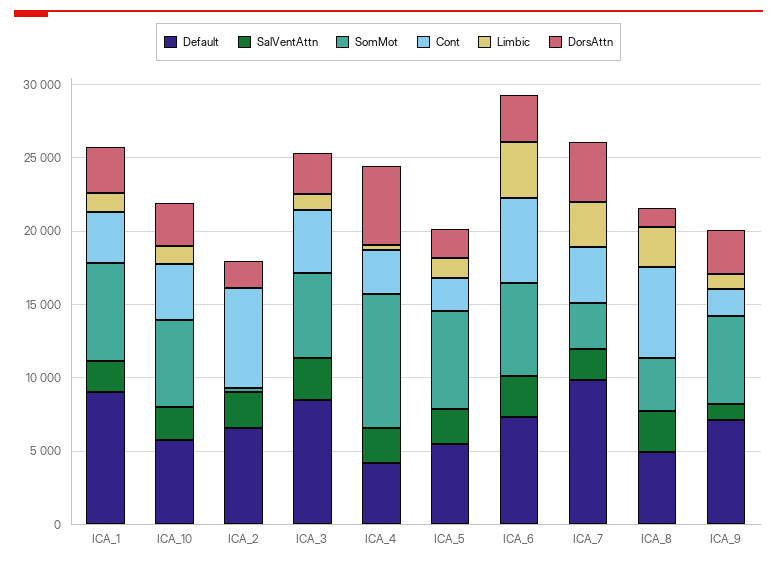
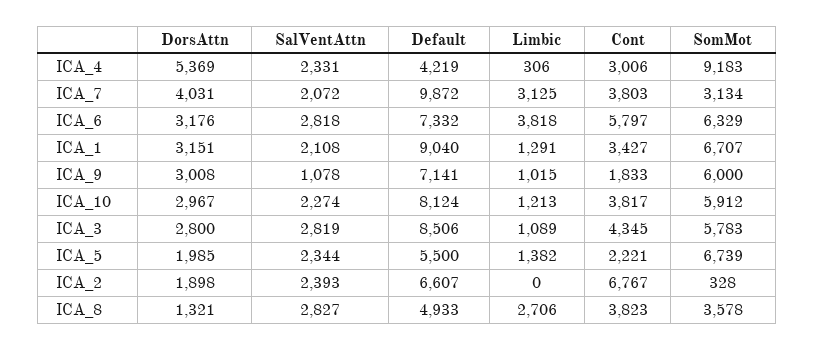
  {
    "Default": {
      "ICA_1": 9040,
-     "ICA_10": 6000,
+     "ICA_10": 8124,
      "ICA_2": 6607,
      "ICA_3": 8506,
      "ICA_4": 4219,
      "ICA_5": 5500,
      "ICA_6": 7332,
      "ICA_7": 9872,
      "ICA_8": 4933,
      "ICA_9": 7141
    },
    "SalVentAttn": {
      "ICA_1": 2108,
      "ICA_10": 2274,
      "ICA_2": 2393,
      "ICA_3": 2819,
      "ICA_4": 2331,
      "ICA_5": 2344,
      "ICA_6": 2818,
      "ICA_7": 2072,
      "ICA_8": 2827,
      "ICA_9": 1078
    },
    "SomMot": {
      "ICA_1": 6707,
      "ICA_10": 5912,
      "ICA_2": 328,
      "ICA_3": 5783,
      "ICA_4": 9183,
      "ICA_5": 6739,
      "ICA_6": 6329,
      "ICA_7": 3134,
      "ICA_8": 3578,
      "ICA_9": 6000
    },
    "Cont": {
      "ICA_1": 3427,
      "ICA_10": 3817,
      "ICA_2": 6767,
      "ICA_3": 4345,
      "ICA_4": 3006,
      "ICA_5": 2221,
      "ICA_6": 5797,
      "ICA_7": 3803,
-     "ICA_8": 6000,
+     "ICA_8": 3823,
      "ICA_9": 1833
    },
    "Limbic": {
      "ICA_1": 1291,
      "ICA_10": 1213,
      "ICA_2": 0,
      "ICA_3": 1089,
      "ICA_4": 306,
      "ICA_5": 1382,
      "ICA_6": 3818,
      "ICA_7": 3125,
      "ICA_8": 2706,
      "ICA_9": 1015
    },
    "DorsAttn": {
      "ICA_1": 3151,
      "ICA_10": 2967,
      "ICA_2": 1898,
      "ICA_3": 2800,
      "ICA_4": 5369,
      "ICA_5": 1985,
      "ICA_6": 3176,
      "ICA_7": 4031,
      "ICA_8": 1321,
      "ICA_9": 3008
    }
  }

